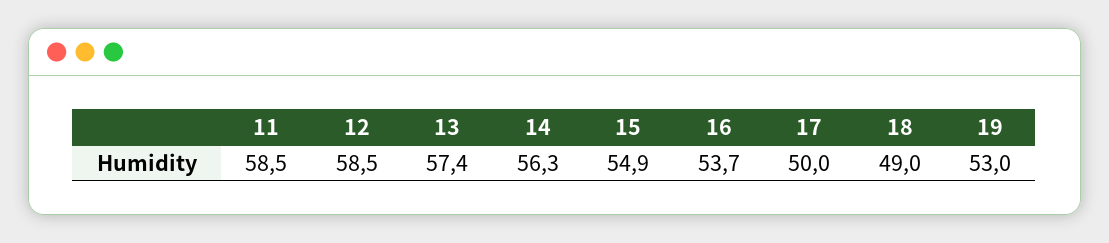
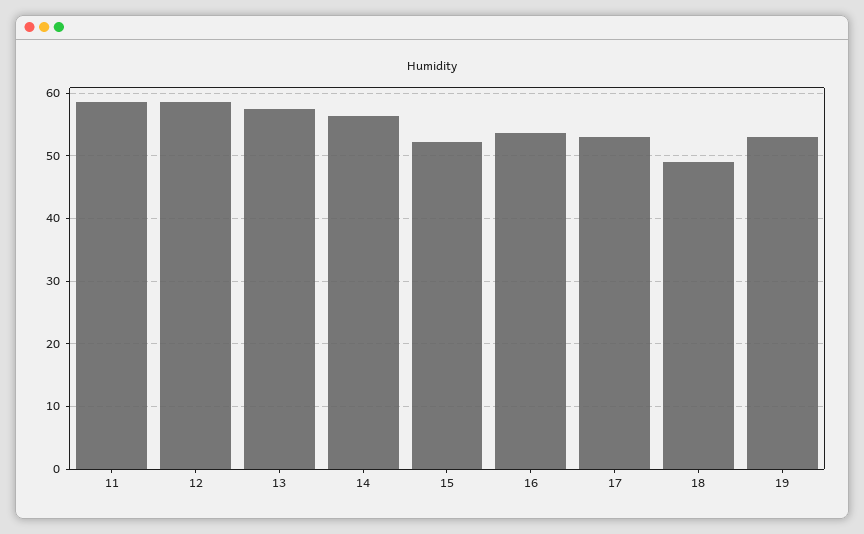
  {
    "11": 58.5,
    "12": 58.5,
    "13": 57.4,
    "14": 56.3,
-   "15": 54.9,
+   "15": 52,
    "16": 53.7,
-   "17": 50,
+   "17": 53,
    "18": 49,
    "19": 53
  }

